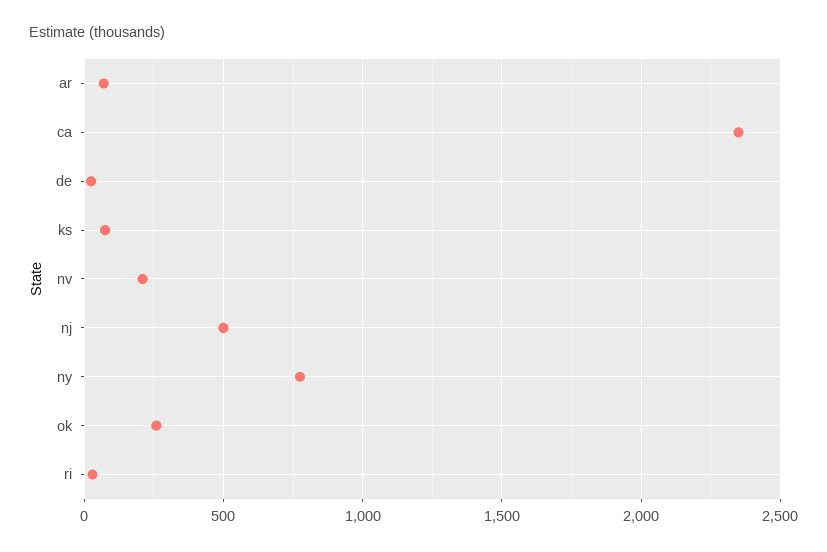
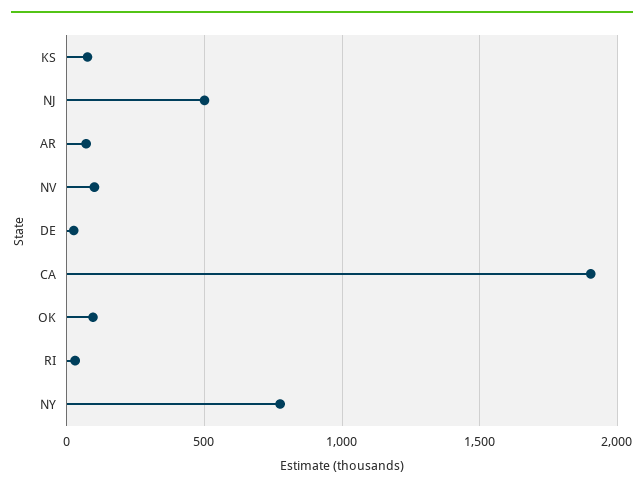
  {
    "ar": 50,
-   "ca": 2350,
+   "ca": 1900,
    "de": 50,
    "ks": 100,
-   "nv": 200,
+   "nv": 100,
    "nj": 500,
    "ny": 800,
-   "ok": 250,
+   "ok": 100,
    "ri": 50
  }

